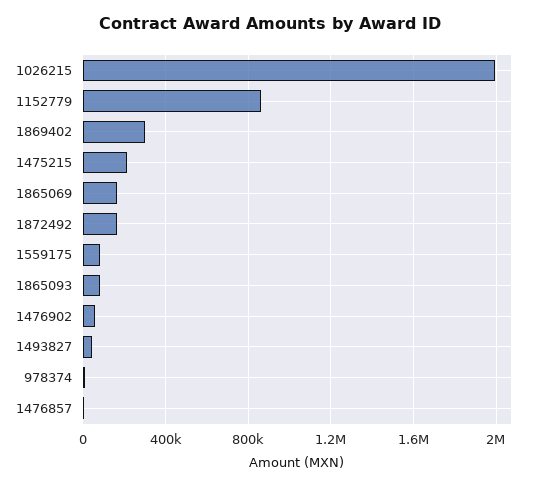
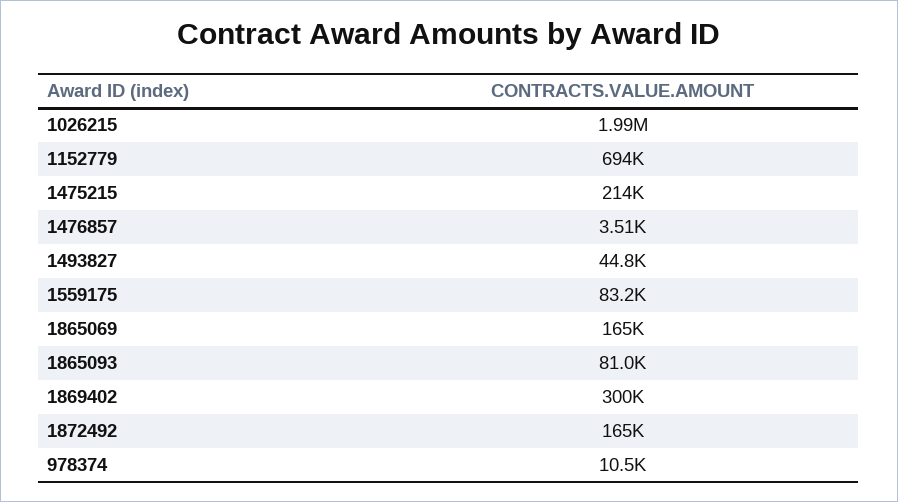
  {
    "1026215": 1990000,
-   "1152779": 850000,
+   "1152779": 694000,
    "1869402": 300000,
    "1475215": 214000,
    "1865069": 165000,
    "1872492": 165000,
    "1559175": 83200,
    "1865093": 81000,
-   "1476902": 50000,
    "1493827": 44800,
    "978374": 10500,
    "1476857": 3510
  }

